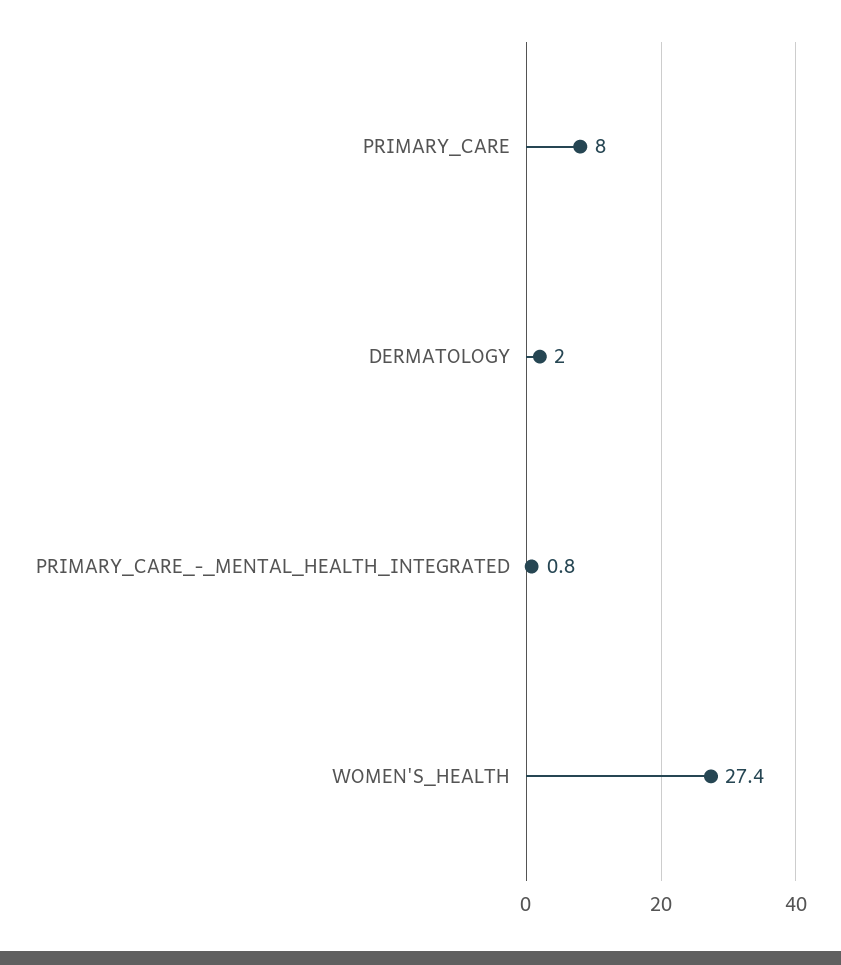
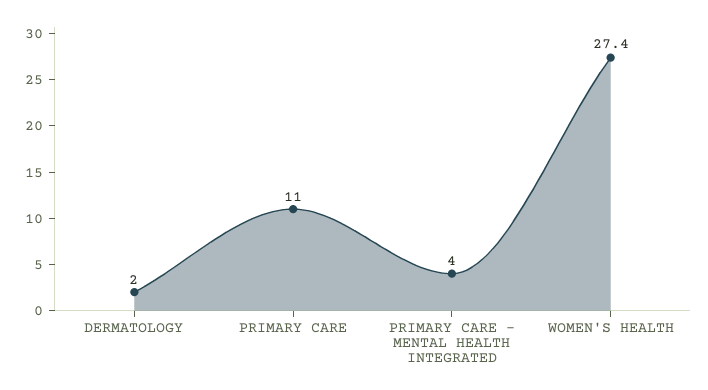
  {
-   "PRIMARY_CARE": 8,
+   "PRIMARY_CARE": 11,
    "DERMATOLOGY": 2,
-   "PRIMARY_CARE_-_MENTAL_HEALTH_INTEGRATED": 0.8,
+   "PRIMARY_CARE_-_MENTAL_HEALTH_INTEGRATED": 4,
    "WOMEN'S_HEALTH": 27.4
  }

